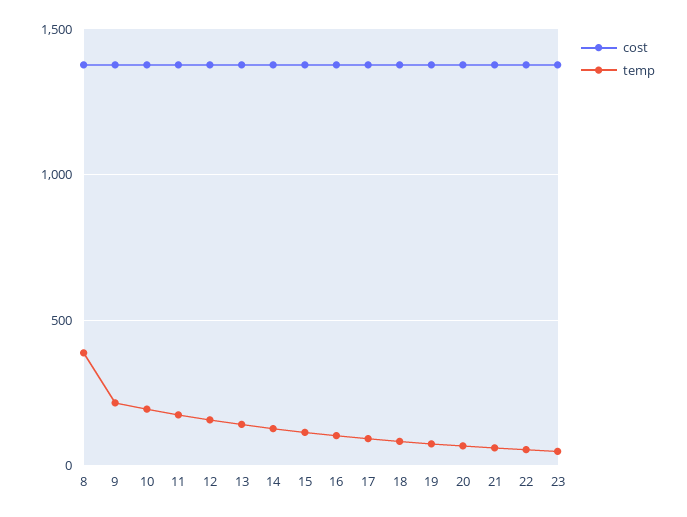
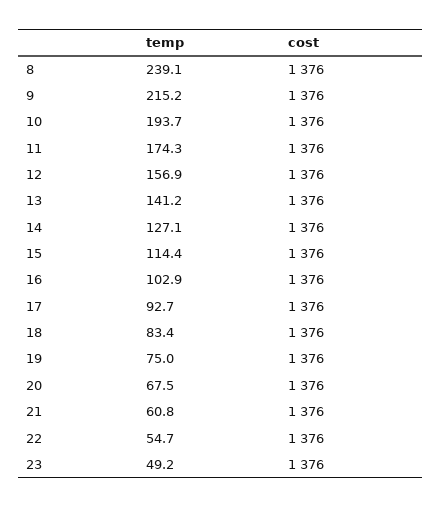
  {
    "cost": {
      "8": 1376,
      "9": 1376,
      "10": 1376,
      "11": 1376,
      "12": 1376,
      "13": 1376,
      "14": 1376,
      "15": 1376,
      "16": 1376,
      "17": 1376,
      "18": 1376,
      "19": 1376,
      "20": 1376,
      "21": 1376,
      "22": 1376,
      "23": 1376
    },
    "temp": {
-     "8": 400,
+     "8": 239.1,
      "9": 215.2,
      "10": 193.7,
      "11": 174.3,
      "12": 156.9,
      "13": 141.2,
      "14": 127.1,
      "15": 114.4,
      "16": 102.9,
      "17": 92.7,
      "18": 83.4,
      "19": 75,
      "20": 67.5,
      "21": 60.8,
      "22": 54.7,
      "23": 49.2
    }
  }

